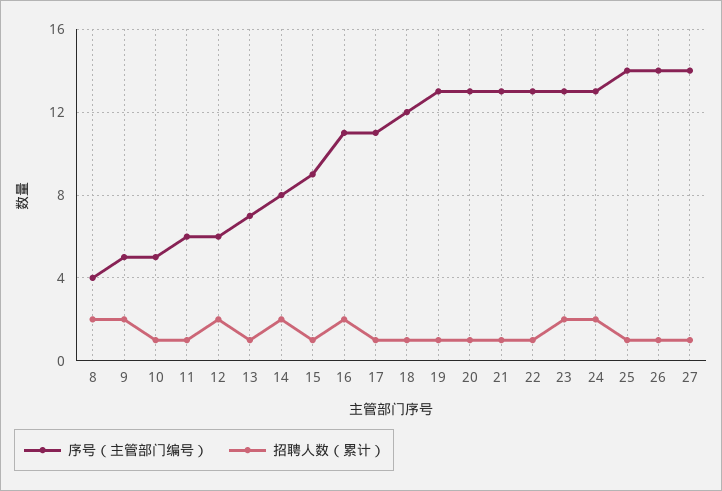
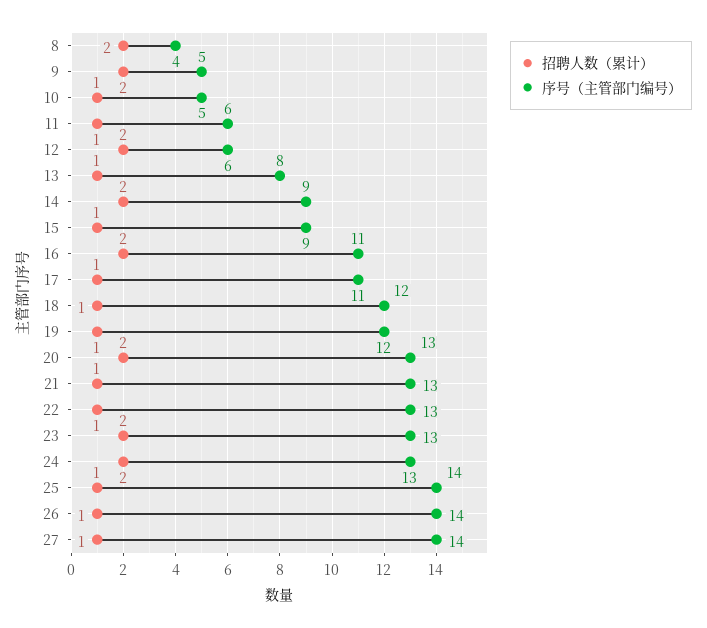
  {
    "序号（主管部门编号）": {
      "8": 4,
      "9": 5,
      "10": 5,
      "11": 6,
      "12": 6,
-     "13": 7,
+     "13": 8,
-     "14": 8,
+     "14": 9,
      "15": 9,
      "16": 11,
      "17": 11,
      "18": 12,
-     "19": 13,
+     "19": 12,
      "20": 13,
      "21": 13,
      "22": 13,
      "23": 13,
      "24": 13,
      "25": 14,
      "26": 14,
      "27": 14
    },
    "招聘人数（累计）": {
      "8": 2,
      "9": 2,
      "10": 1,
      "11": 1,
      "12": 2,
      "13": 1,
      "14": 2,
      "15": 1,
      "16": 2,
      "17": 1,
      "18": 1,
      "19": 1,
-     "20": 1,
+     "20": 2,
      "21": 1,
      "22": 1,
      "23": 2,
      "24": 2,
      "25": 1,
      "26": 1,
      "27": 1
    }
  }

